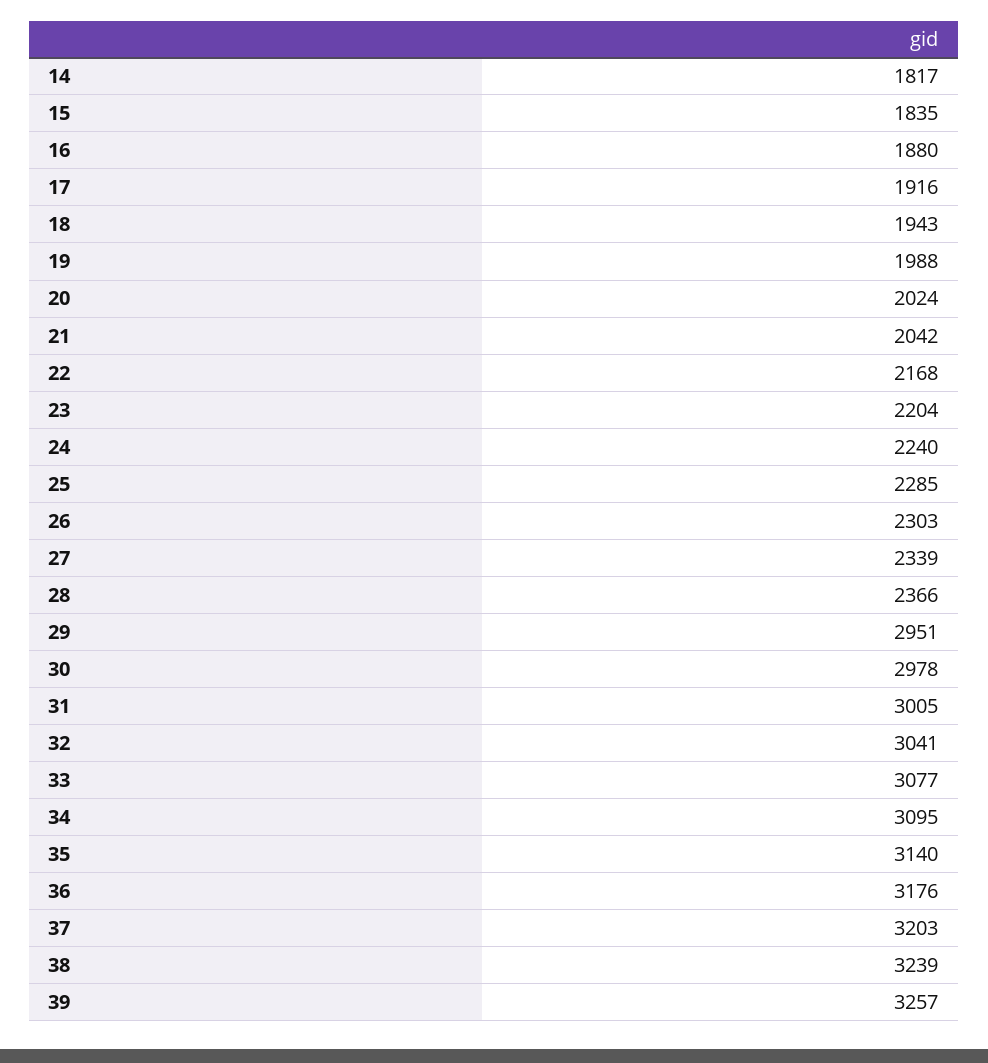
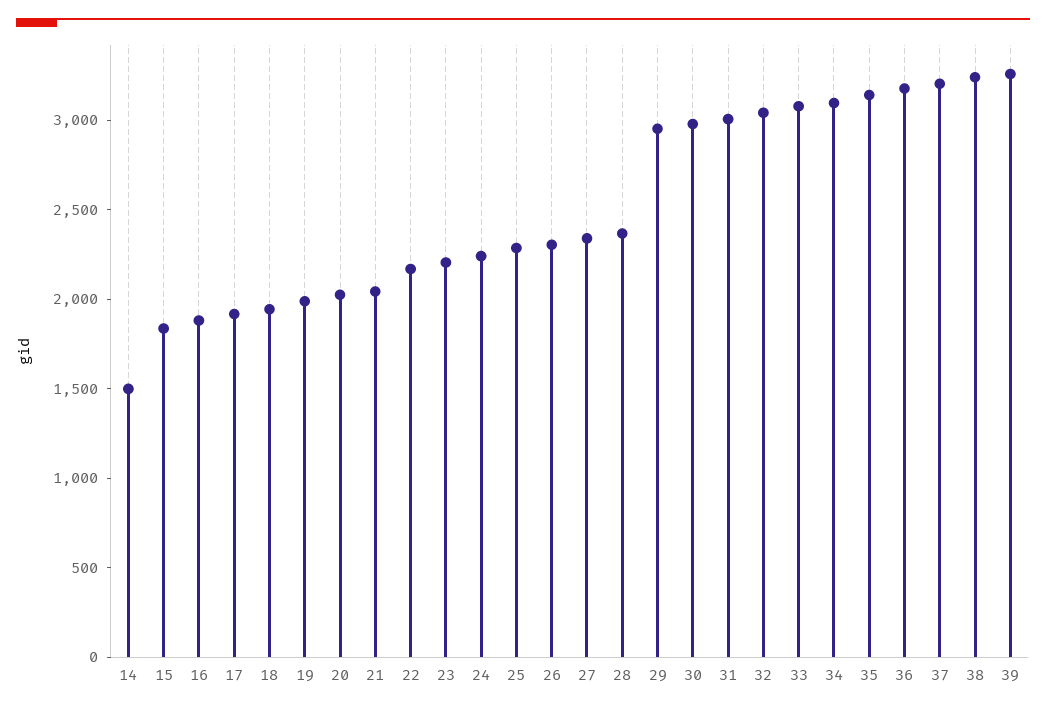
  {
-   "14": 1817,
+   "14": 1500,
    "15": 1835,
    "16": 1880,
    "17": 1916,
    "18": 1943,
    "19": 1988,
    "20": 2024,
    "21": 2042,
    "22": 2168,
    "23": 2204,
    "24": 2240,
    "25": 2285,
    "26": 2303,
    "27": 2339,
    "28": 2366,
    "29": 2951,
    "30": 2978,
    "31": 3005,
    "32": 3041,
    "33": 3077,
    "34": 3095,
    "35": 3140,
    "36": 3176,
    "37": 3203,
    "38": 3239,
    "39": 3257
  }

